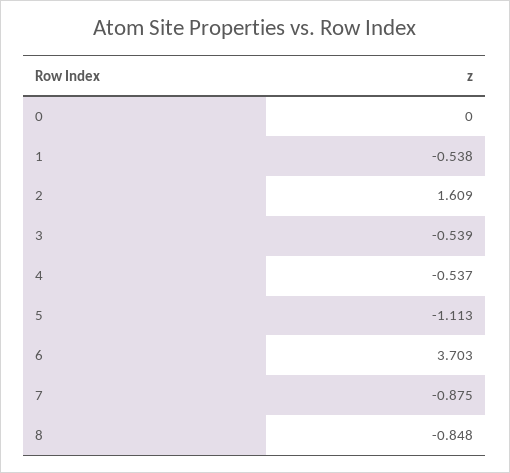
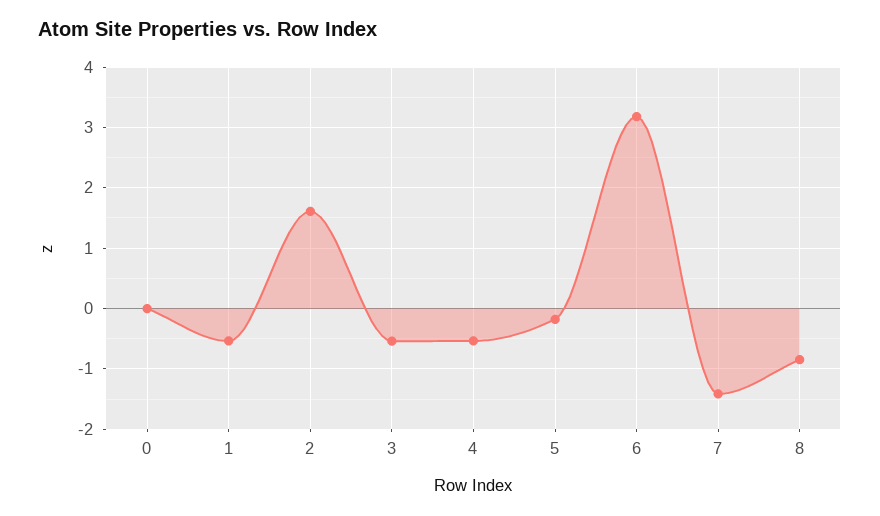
  {
    "0": 0,
    "1": -0.538,
    "2": 1.609,
    "3": -0.539,
    "4": -0.537,
-   "5": -1.113,
+   "5": -0.2,
-   "6": 3.703,
+   "6": 3.2,
-   "7": -0.875,
+   "7": -1.4,
    "8": -0.848
  }

